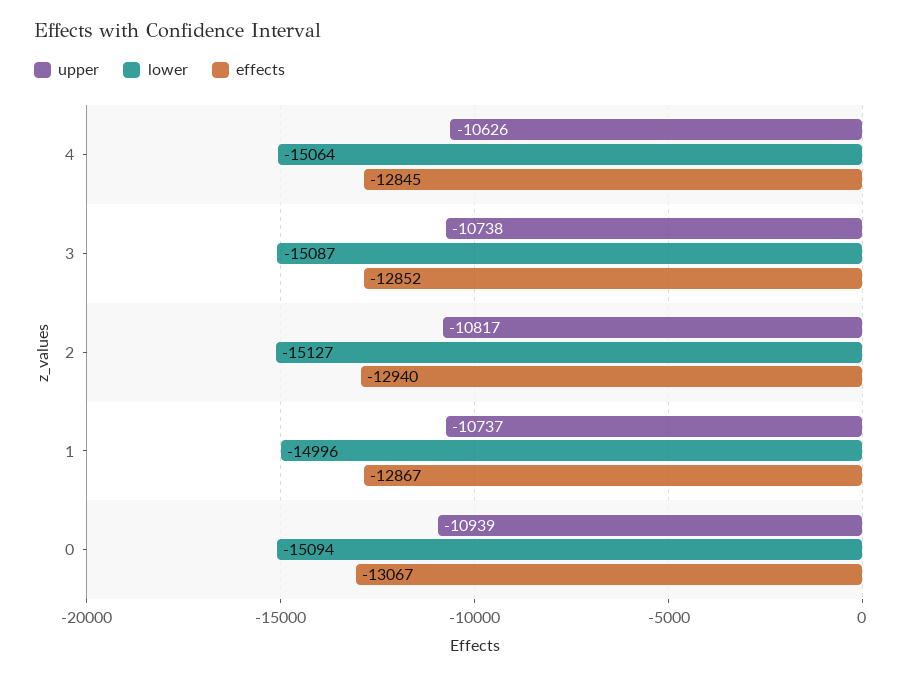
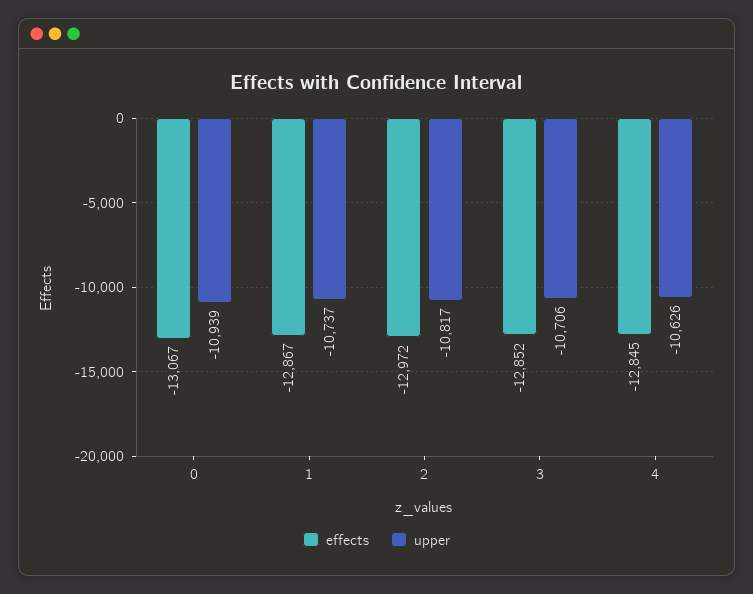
  {
    "upper": {
      "4": -10626,
-     "3": -10738,
+     "3": -10706,
      "2": -10817,
      "1": -10737,
      "0": -10939
    },
-   "lower": {
-     "4": -15064,
-     "3": -15087,
-     "2": -15127,
-     "1": -14996,
-     "0": -15094
-   },
    "effects": {
      "4": -12845,
      "3": -12852,
-     "2": -12940,
+     "2": -12972,
      "1": -12867,
      "0": -13067
    }
  }

